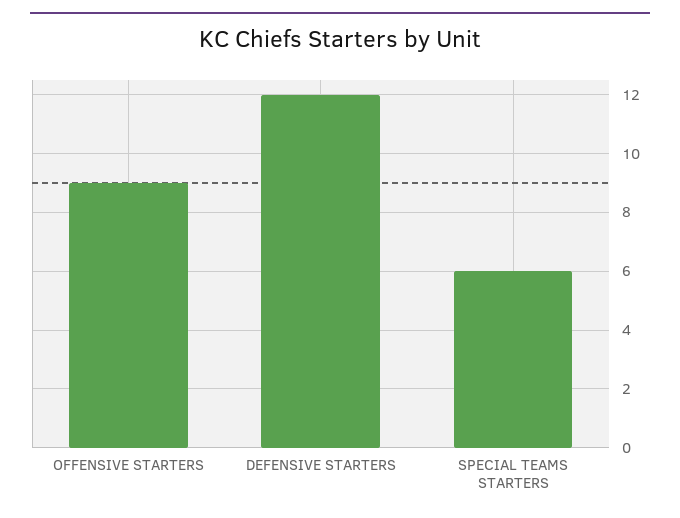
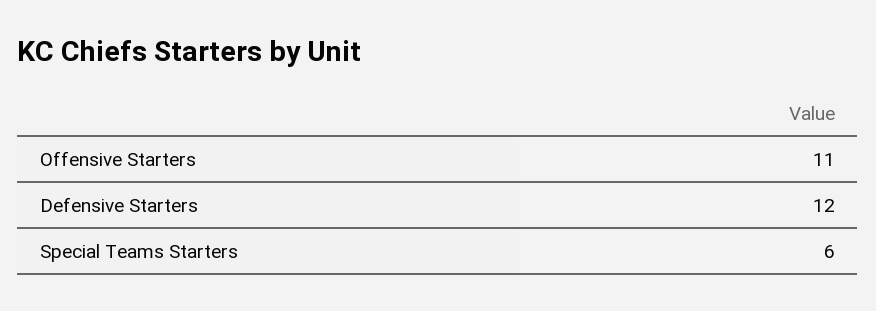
  {
-   "OFFENSIVE STARTERS": 9,
+   "OFFENSIVE STARTERS": 11,
    "DEFENSIVE STARTERS": 12,
    "SPECIAL TEAMS STARTERS": 6
  }

